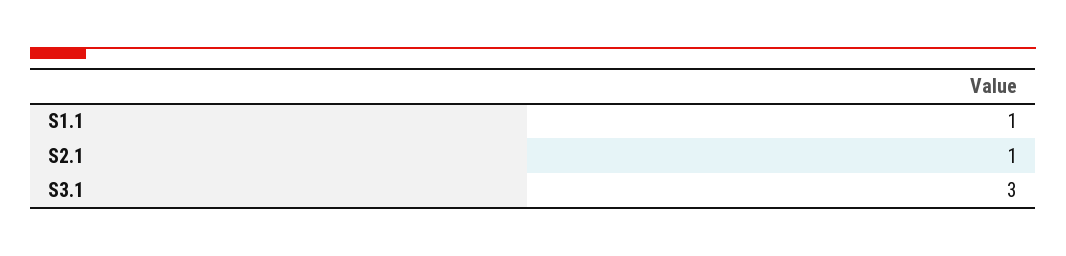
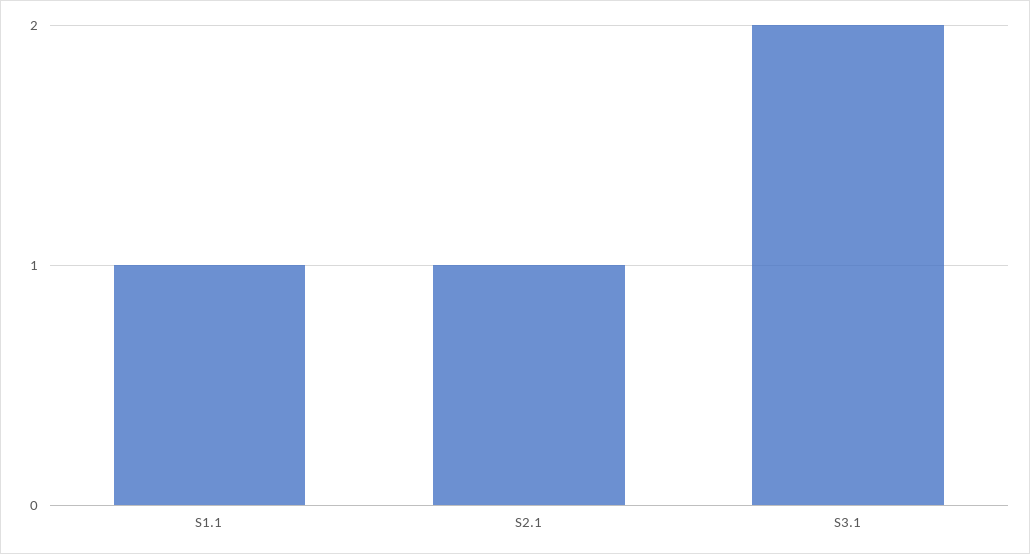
  {
    "S1.1": 1,
    "S2.1": 1,
-   "S3.1": 3
+   "S3.1": 2
  }

